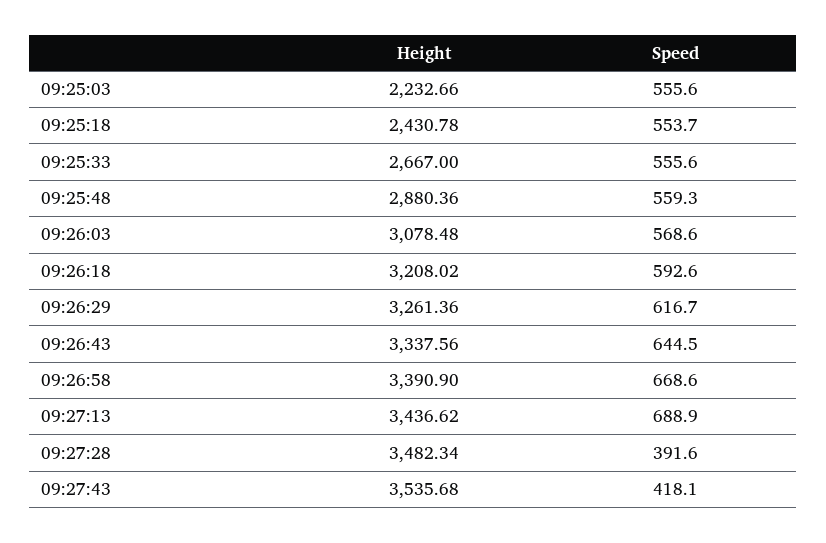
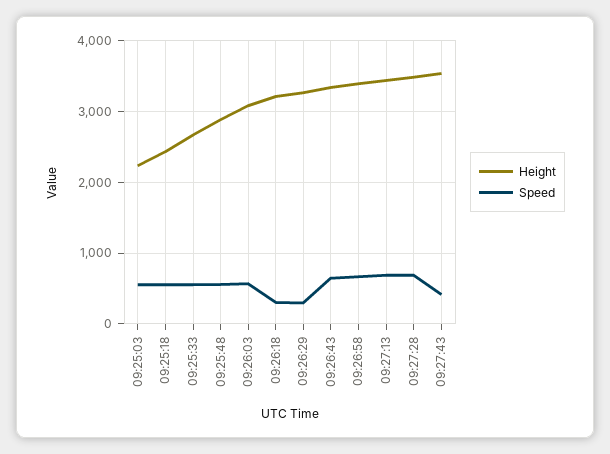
  {
    "Height": {
      "09:25:03": 2232.66,
      "09:25:18": 2430.78,
      "09:25:33": 2667,
      "09:25:48": 2880.36,
      "09:26:03": 3078.48,
      "09:26:18": 3208.02,
      "09:26:29": 3261.36,
      "09:26:43": 3337.56,
      "09:26:58": 3390.9,
      "09:27:13": 3436.62,
      "09:27:28": 3482.34,
      "09:27:43": 3535.68
    },
    "Speed": {
      "09:25:03": 555.6,
      "09:25:18": 553.7,
      "09:25:33": 555.6,
      "09:25:48": 559.3,
      "09:26:03": 568.6,
-     "09:26:18": 592.6,
+     "09:26:18": 300,
-     "09:26:29": 616.7,
+     "09:26:29": 300,
      "09:26:43": 644.5,
      "09:26:58": 668.6,
      "09:27:13": 688.9,
-     "09:27:28": 391.6,
+     "09:27:28": 700,
      "09:27:43": 418.1
    }
  }

